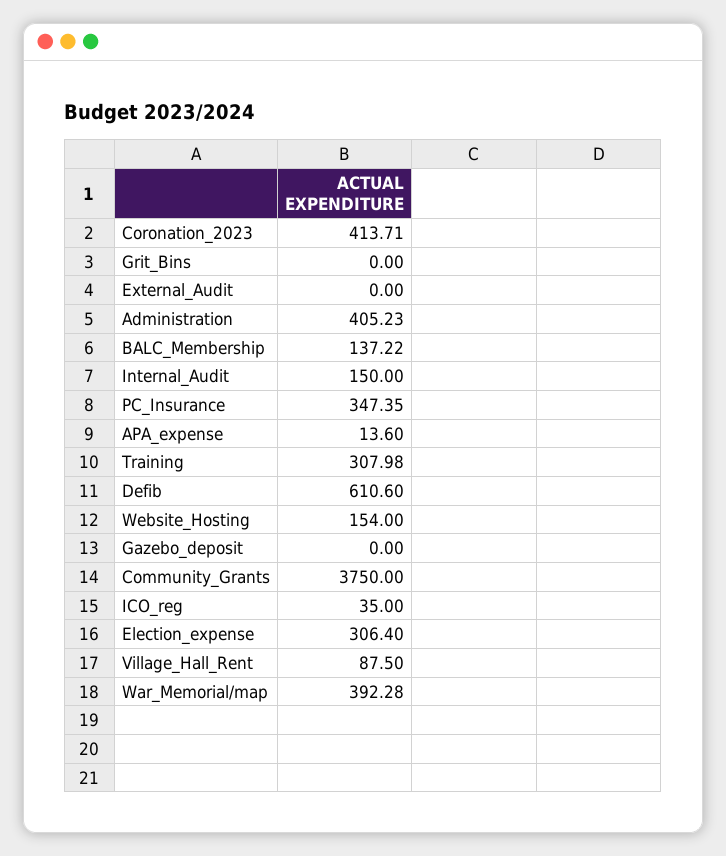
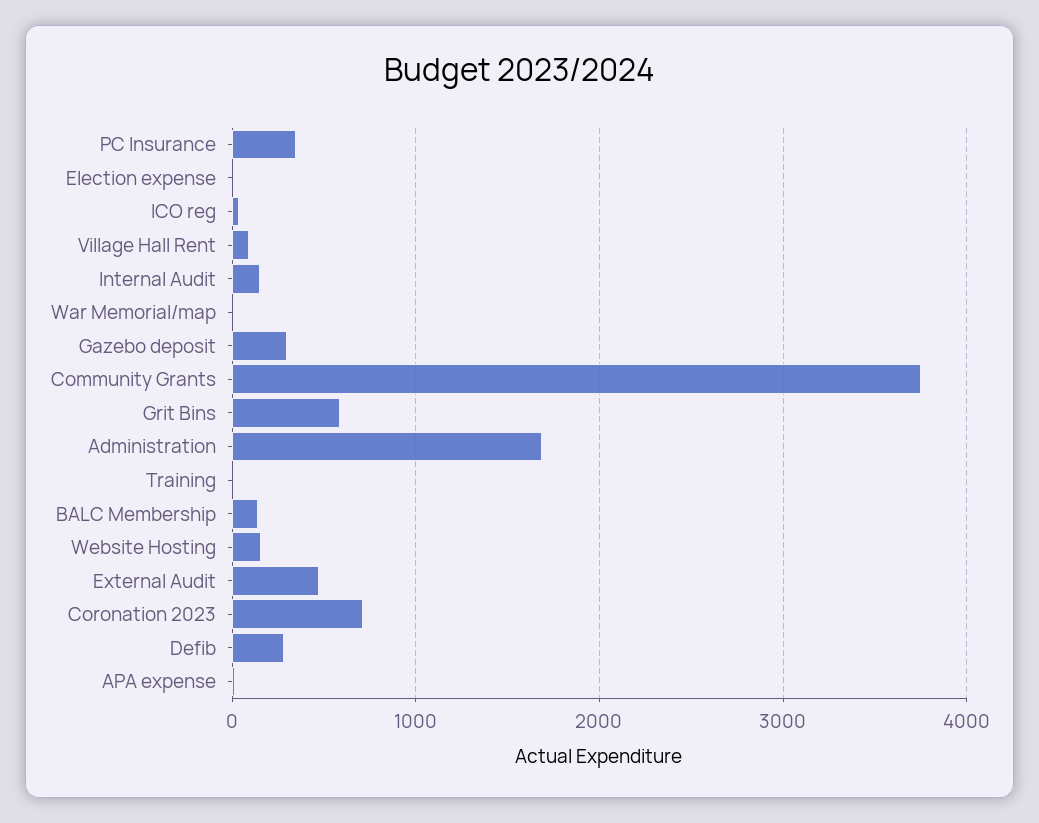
  {
-   "Coronation_2023": 413.71,
+   "Coronation_2023": 700,
-   "Grit_Bins": 0,
+   "Grit_Bins": 600,
-   "External_Audit": 0,
+   "External_Audit": 500,
-   "Administration": 405.23,
+   "Administration": 1700,
    "BALC_Membership": 137.22,
    "Internal_Audit": 150,
    "PC_Insurance": 347.35,
    "APA_expense": 13.6,
-   "Training": 307.98,
+   "Training": 0,
-   "Defib": 610.6,
+   "Defib": 300,
    "Website_Hosting": 154,
-   "Gazebo_deposit": 0,
+   "Gazebo_deposit": 300,
    "Community_Grants": 3750,
    "ICO_reg": 35,
-   "Election_expense": 306.4,
+   "Election_expense": 0,
    "Village_Hall_Rent": 87.5,
-   "War_Memorial/map": 392.28
+   "War_Memorial/map": 0
  }

